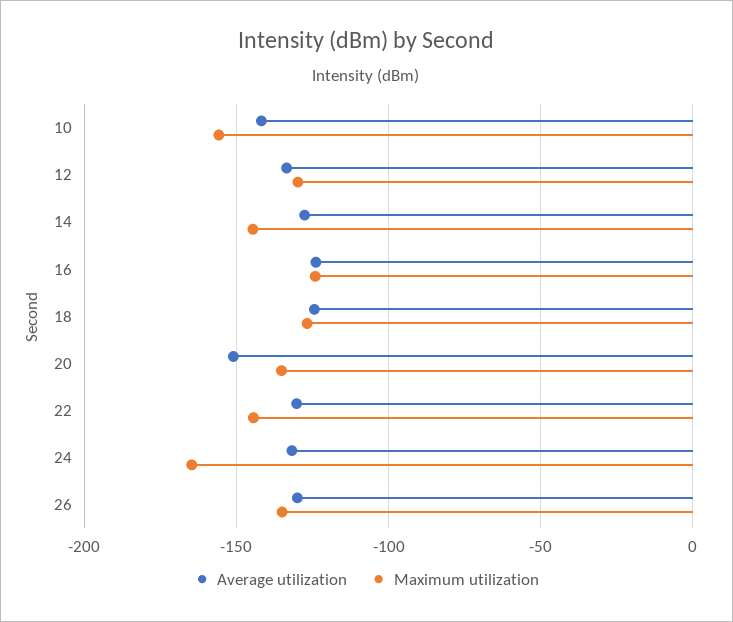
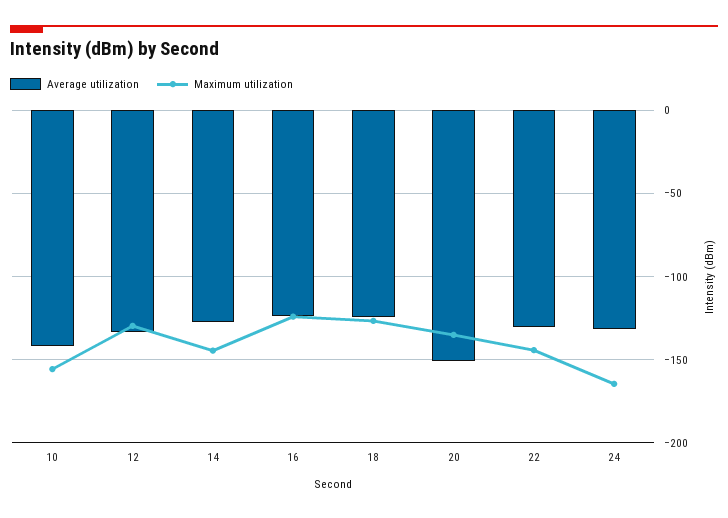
  {
    "Average utilization": {
      "10": -140,
      "12": -135,
      "14": -130,
      "16": -125,
      "18": -125,
      "20": -150,
      "22": -130,
-     "24": -130,
+     "24": -130
-     "26": -130
    },
    "Maximum utilization": {
      "10": -155,
      "12": -130,
      "14": -145,
      "16": -125,
      "18": -125,
      "20": -135,
      "22": -145,
-     "24": -165,
+     "24": -165
-     "26": -135
    }
  }

